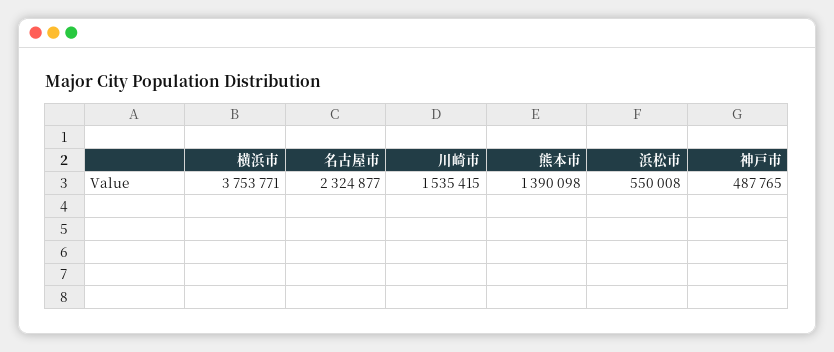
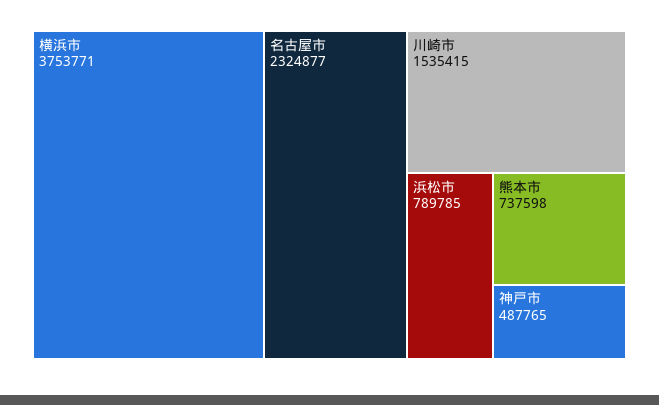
  {
    "横浜市": 3753771,
    "名古屋市": 2324877,
    "川崎市": 1535415,
-   "熊本市": 1390098,
+   "熊本市": 737598,
-   "浜松市": 550008,
+   "浜松市": 789785,
    "神戸市": 487765
  }

